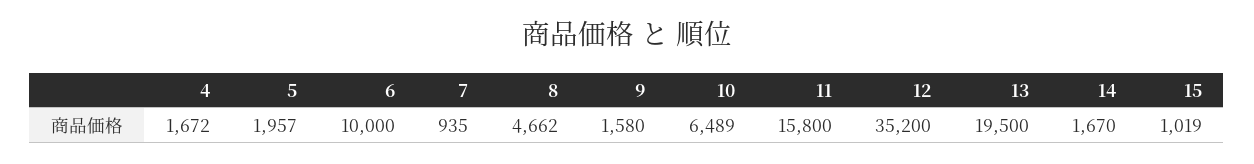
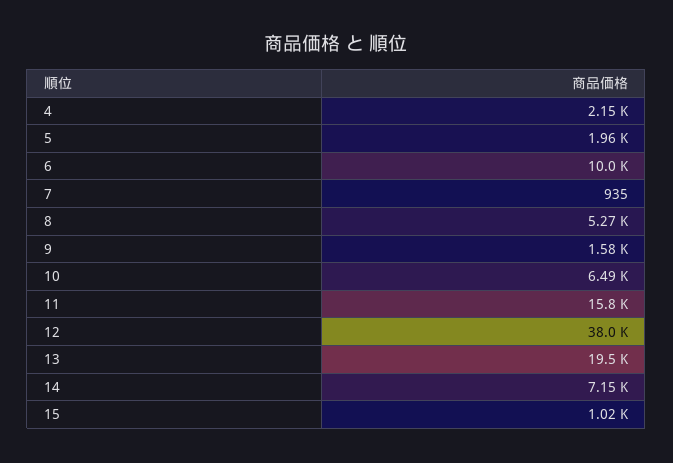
  {
-   "4": 1672,
+   "4": 2150,
    "5": 1957,
    "6": 10000,
    "7": 935,
-   "8": 4662,
+   "8": 5270,
    "9": 1580,
    "10": 6489,
    "11": 15800,
-   "12": 35200,
+   "12": 38000,
    "13": 19500,
-   "14": 1670,
+   "14": 7150,
    "15": 1019
  }

